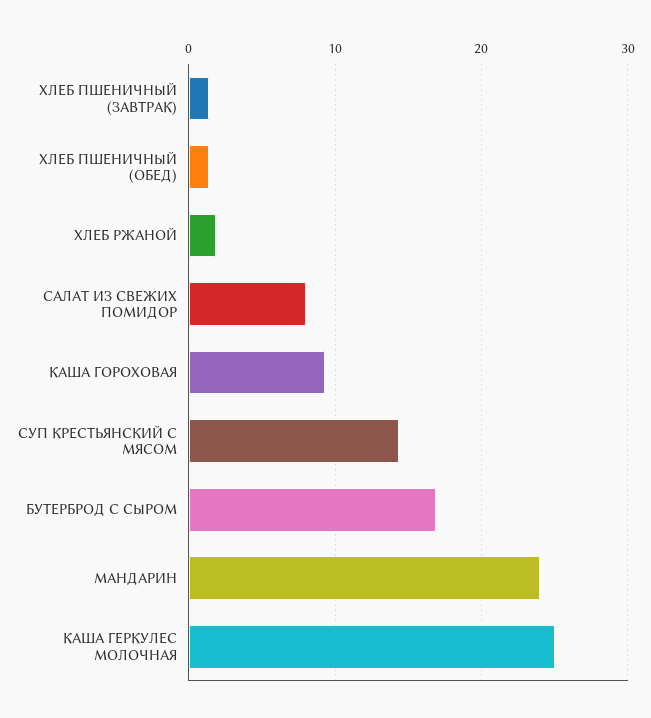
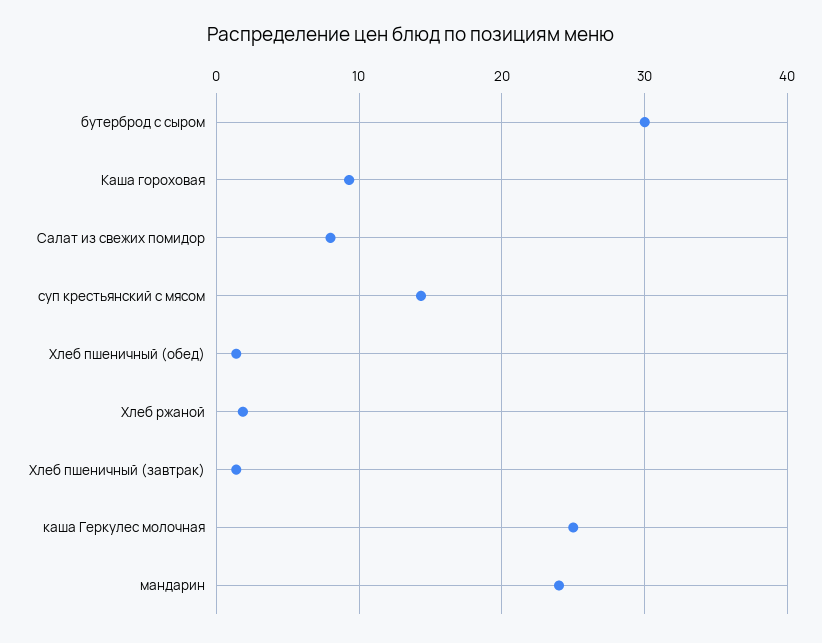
  {
    "ХЛЕБ ПШЕНИЧНЫЙ (ЗАВТРАК)": 1,
    "ХЛЕБ ПШЕНИЧНЫЙ (ОБЕД)": 1,
    "ХЛЕБ РЖАНОЙ": 2,
    "САЛАТ ИЗ СВЕЖИХ ПОМИДОР": 8,
    "КАША ГОРОХОВАЯ": 9,
    "СУП КРЕСТЬЯНСКИЙ С МЯСОМ": 14,
-   "БУТЕРБРОД С СЫРОМ": 17,
+   "БУТЕРБРОД С СЫРОМ": 30,
    "МАНДАРИН": 24,
    "КАША ГЕРКУЛЕС МОЛОЧНАЯ": 25
  }

